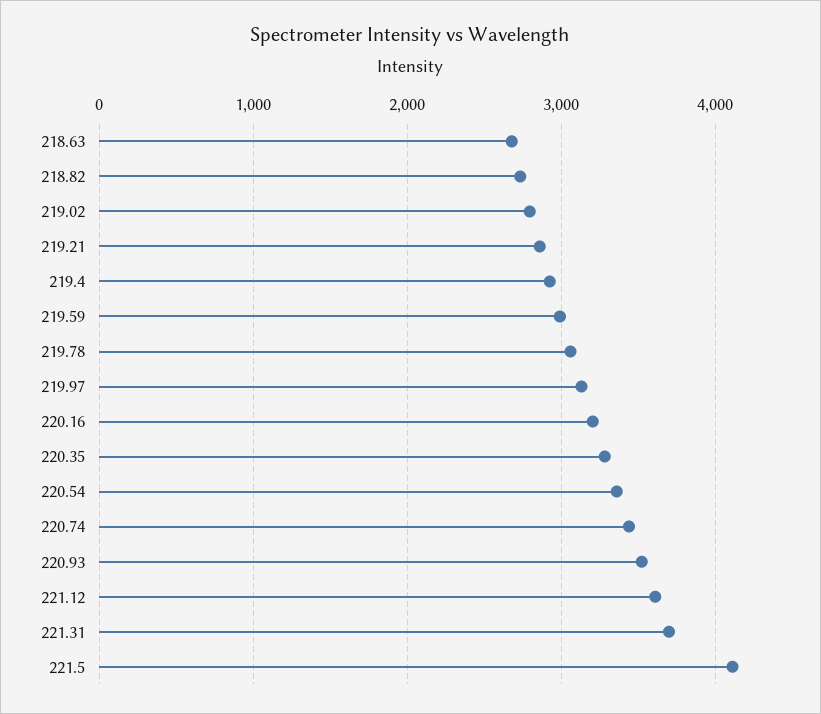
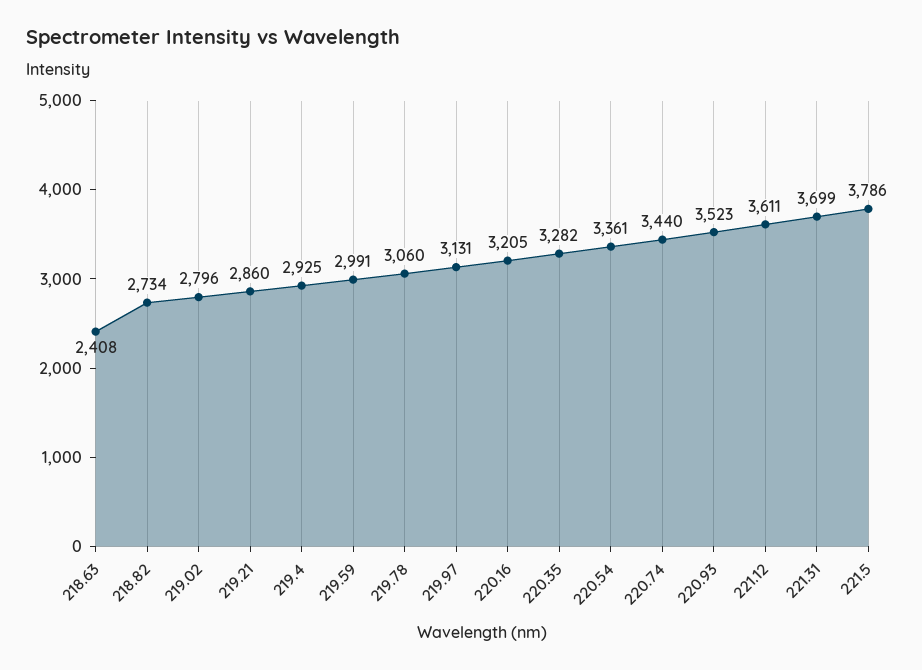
  {
-   "218.63": 2700,
+   "218.63": 2408,
    "218.82": 2734,
    "219.02": 2796,
    "219.21": 2860,
    "219.4": 2925,
    "219.59": 2991,
    "219.78": 3060,
    "219.97": 3131,
    "220.16": 3205,
    "220.35": 3282,
    "220.54": 3361,
    "220.74": 3440,
    "220.93": 3523,
    "221.12": 3611,
    "221.31": 3699,
-   "221.5": 4100
+   "221.5": 3786
  }

